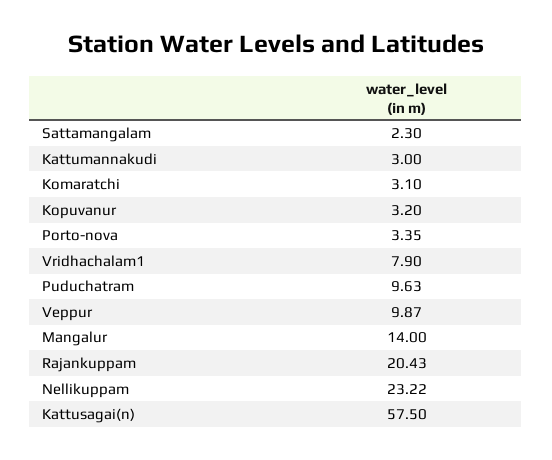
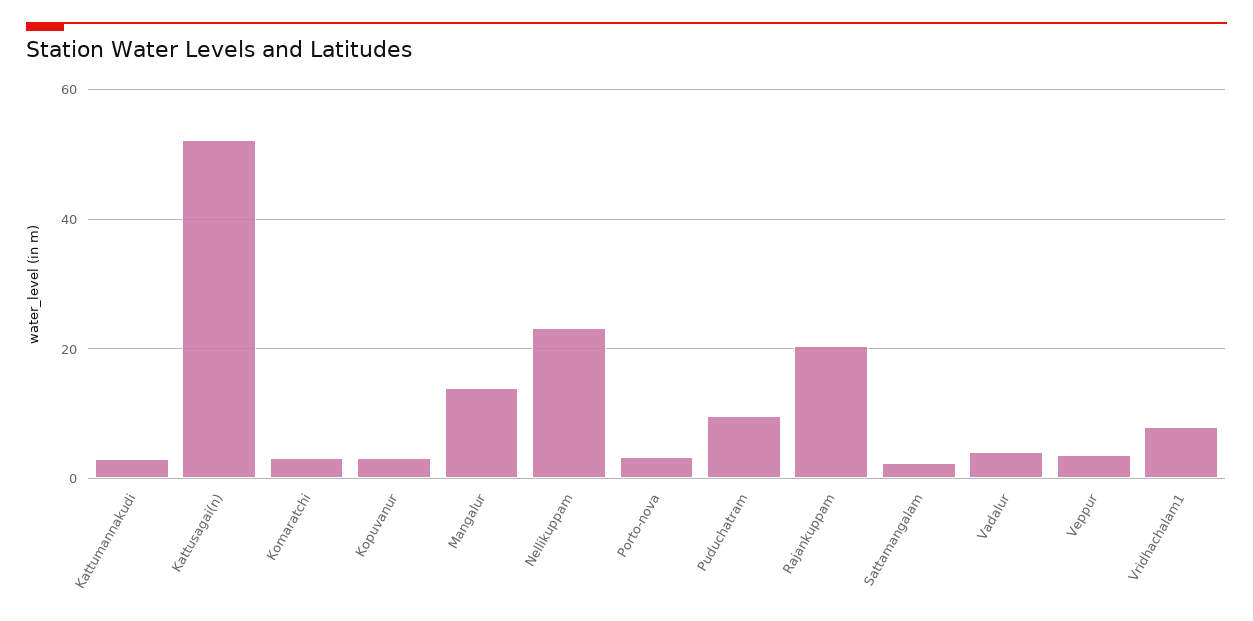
  {
    "Sattamangalam": 2.3,
    "Kattumannakudi": 3,
    "Komaratchi": 3.1,
    "Kopuvanur": 3.2,
    "Porto-nova": 3.35,
    "Vridhachalam1": 7.9,
    "Puduchatram": 9.63,
-   "Veppur": 9.87,
+   "Veppur": 4,
    "Mangalur": 14,
    "Rajankuppam": 20.43,
    "Nellikuppam": 23.22,
-   "Kattusagai(n)": 57.5
+   "Kattusagai(n)": 52,
+   "Vadalur": 4
  }

